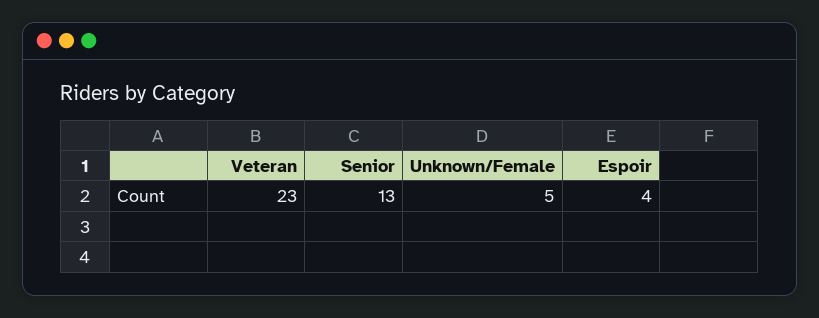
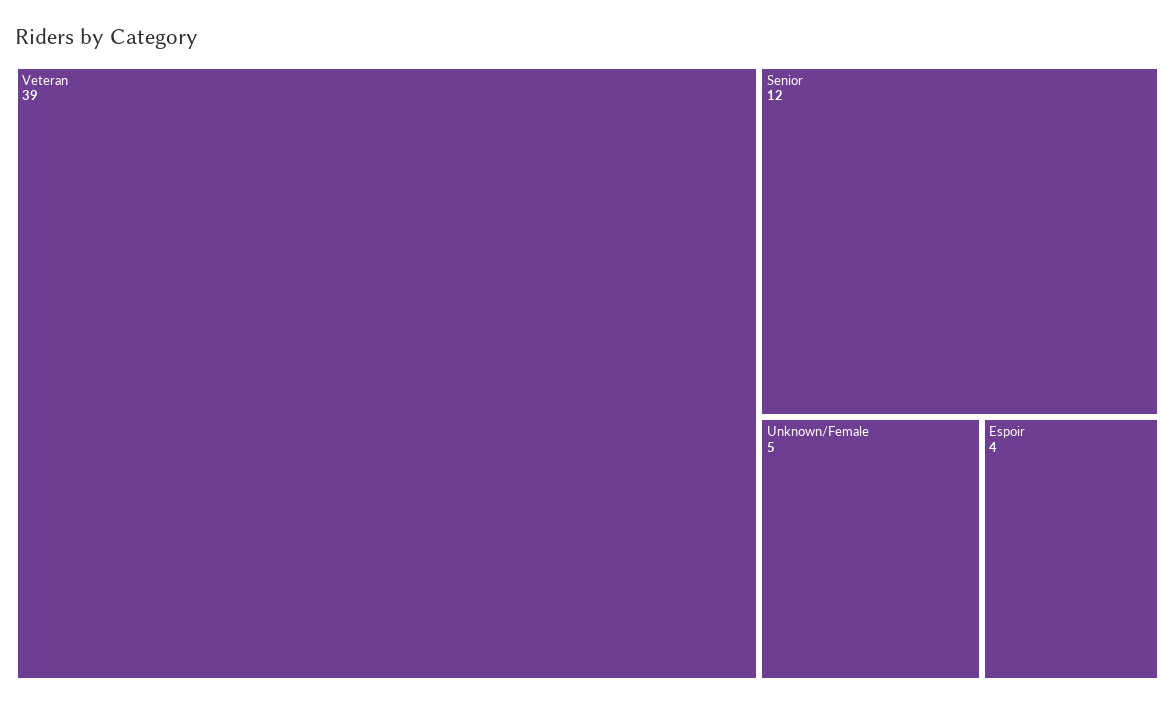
  {
-   "Veteran": 23,
+   "Veteran": 39,
-   "Senior": 13,
+   "Senior": 12,
    "Unknown/Female": 5,
    "Espoir": 4
  }

